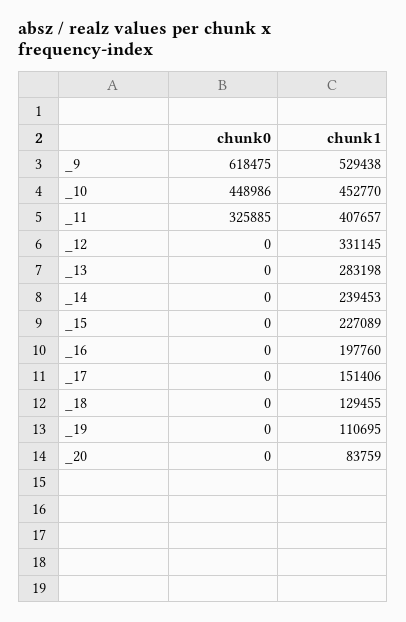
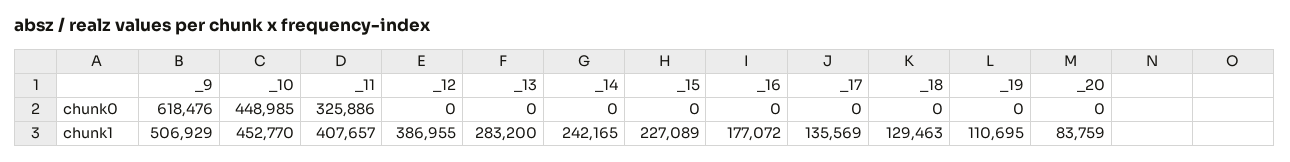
  {
    "chunk0": {
-     "_9": 618475,
+     "_9": 618476,
-     "_10": 448986,
+     "_10": 448985,
-     "_11": 325885,
+     "_11": 325886,
      "_12": 0,
      "_13": 0,
      "_14": 0,
      "_15": 0,
      "_16": 0,
      "_17": 0,
      "_18": 0,
      "_19": 0,
      "_20": 0
    },
    "chunk1": {
-     "_9": 529438,
+     "_9": 506929,
      "_10": 452770,
      "_11": 407657,
-     "_12": 331145,
+     "_12": 386955,
-     "_13": 283198,
+     "_13": 283200,
-     "_14": 239453,
+     "_14": 242165,
      "_15": 227089,
-     "_16": 197760,
+     "_16": 177072,
-     "_17": 151406,
+     "_17": 135569,
-     "_18": 129455,
+     "_18": 129463,
      "_19": 110695,
      "_20": 83759
    }
  }

